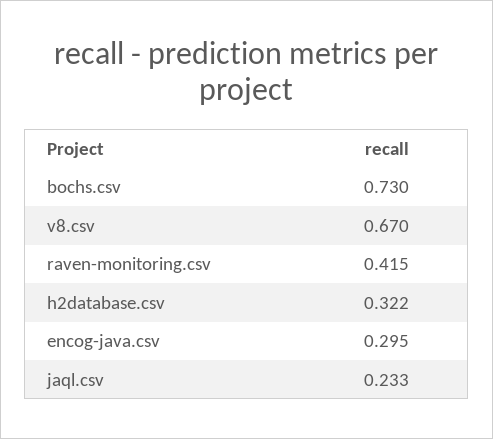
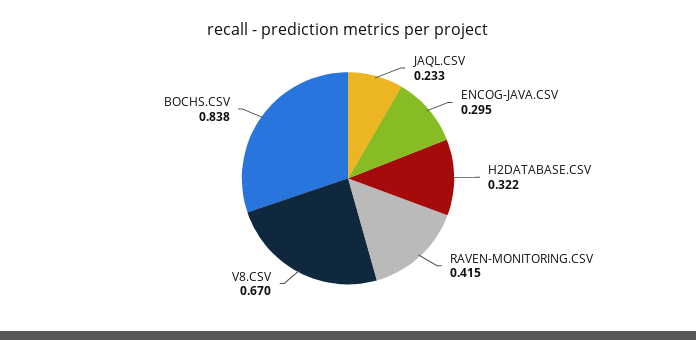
  {
-   "bochs.csv": 0.73,
+   "bochs.csv": 0.838,
    "v8.csv": 0.67,
    "raven-monitoring.csv": 0.415,
    "h2database.csv": 0.322,
    "encog-java.csv": 0.295,
    "jaql.csv": 0.233
  }

